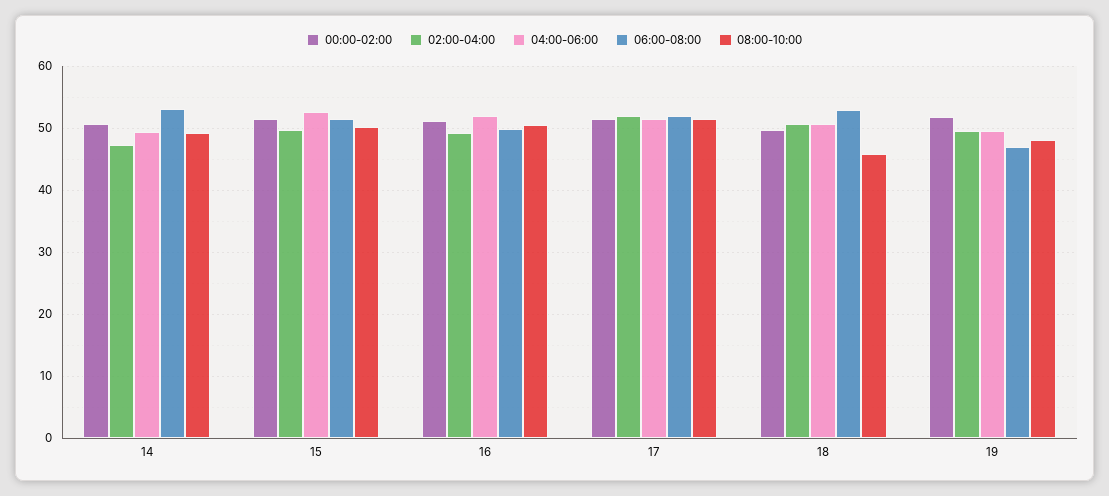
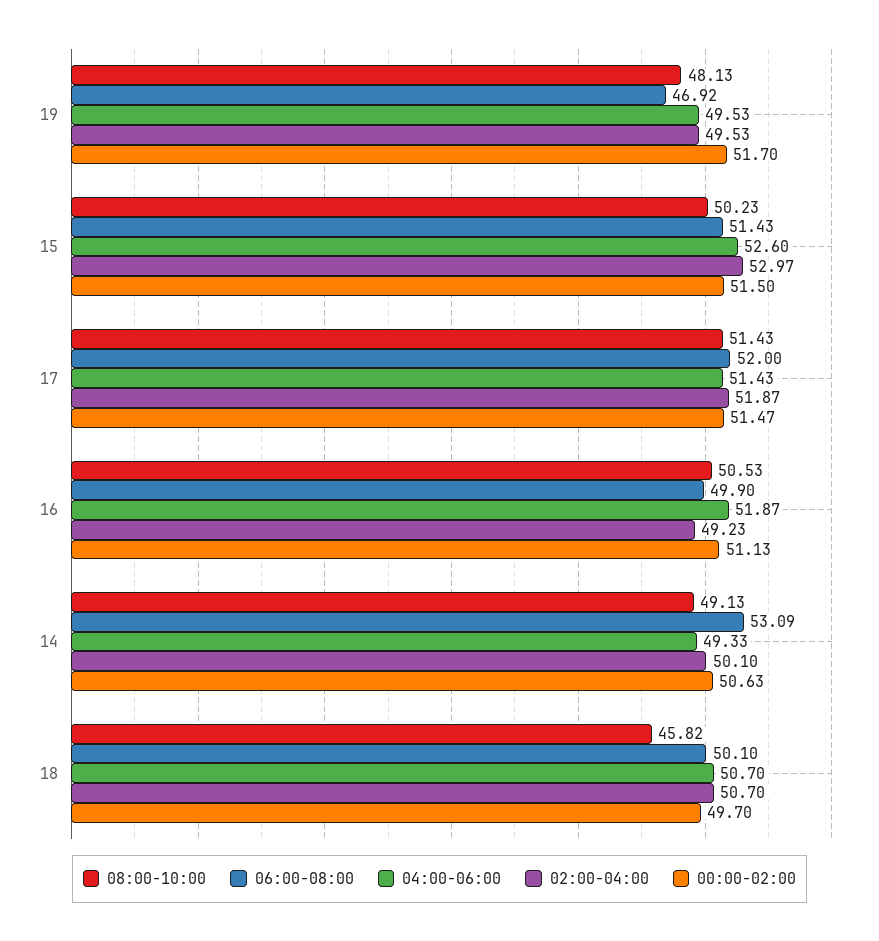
  {
    "00:00-02:00": {
      "14": 50.63,
      "15": 51.5,
      "16": 51.13,
      "17": 51.47,
      "18": 49.7,
      "19": 51.7
    },
    "02:00-04:00": {
-     "14": 47,
+     "14": 50.1,
-     "15": 50,
+     "15": 52.97,
      "16": 49.23,
      "17": 51.87,
      "18": 50.7,
      "19": 49.53
    },
    "04:00-06:00": {
      "14": 49.33,
      "15": 52.6,
      "16": 51.87,
      "17": 51.43,
      "18": 50.7,
      "19": 49.53
    },
    "06:00-08:00": {
      "14": 53.09,
      "15": 51.43,
      "16": 49.9,
      "17": 52,
-     "18": 53,
+     "18": 50.1,
      "19": 46.92
    },
    "08:00-10:00": {
      "14": 49.13,
      "15": 50.23,
      "16": 50.53,
      "17": 51.43,
      "18": 45.82,
      "19": 48.13
    }
  }

